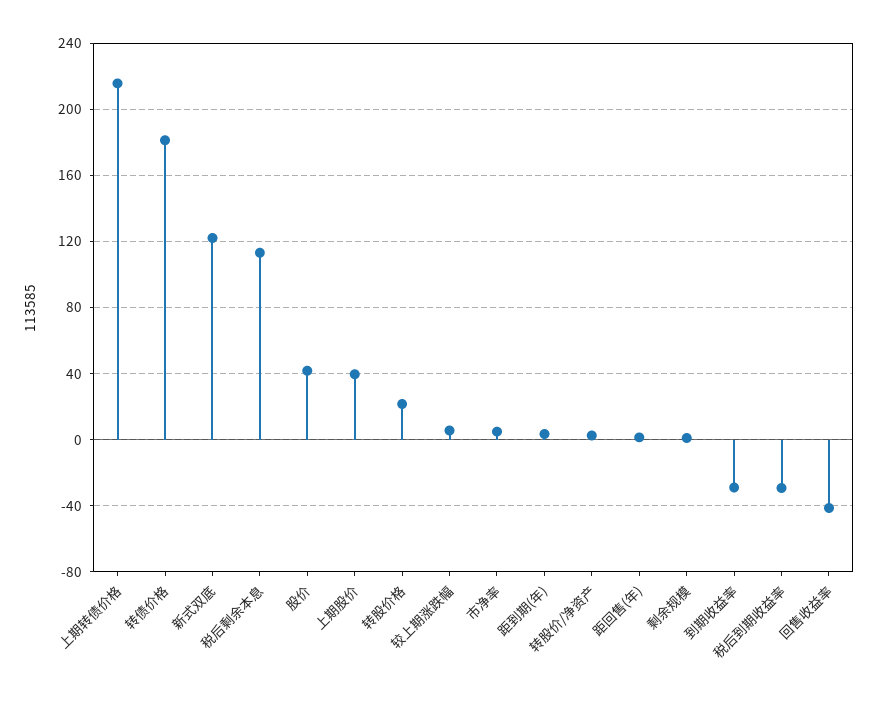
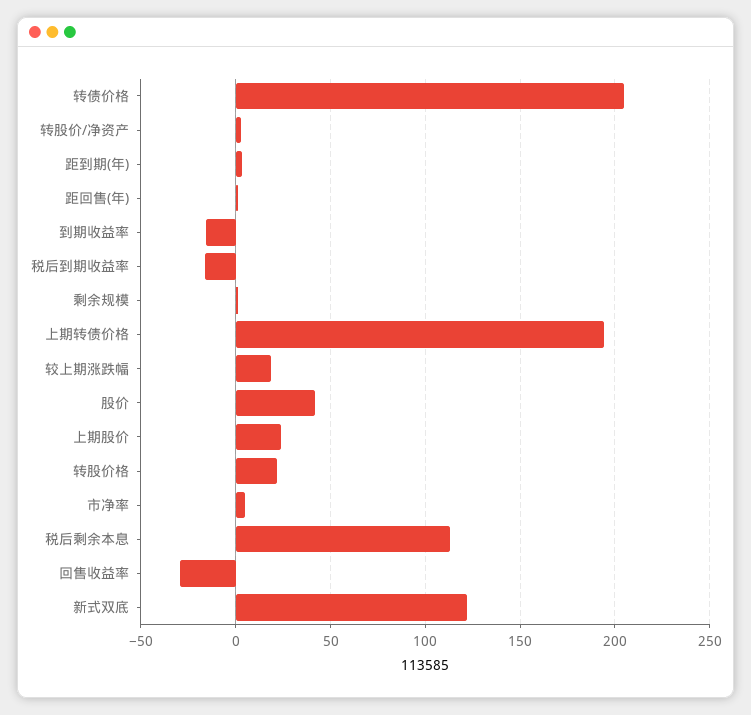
  {
-   "上期转债价格": 215,
+   "上期转债价格": 195,
-   "转债价格": 180,
+   "转债价格": 205,
    "新式双底": 120,
    "税后剩余本息": 115,
    "股价": 40,
-   "上期股价": 40,
+   "上期股价": 25,
    "转股价格": 20,
-   "较上期涨跌幅": 5,
+   "较上期涨跌幅": 20,
    "市净率": 5,
    "距到期(年)": 5,
    "转股价/净资产": 5,
    "距回售(年)": 0,
    "剩余规模": 0,
-   "到期收益率": -30,
+   "到期收益率": -15,
-   "税后到期收益率": -30,
+   "税后到期收益率": -15,
-   "回售收益率": -40
+   "回售收益率": -30
  }

